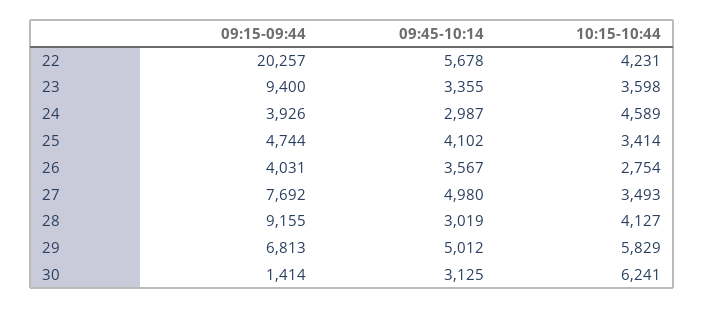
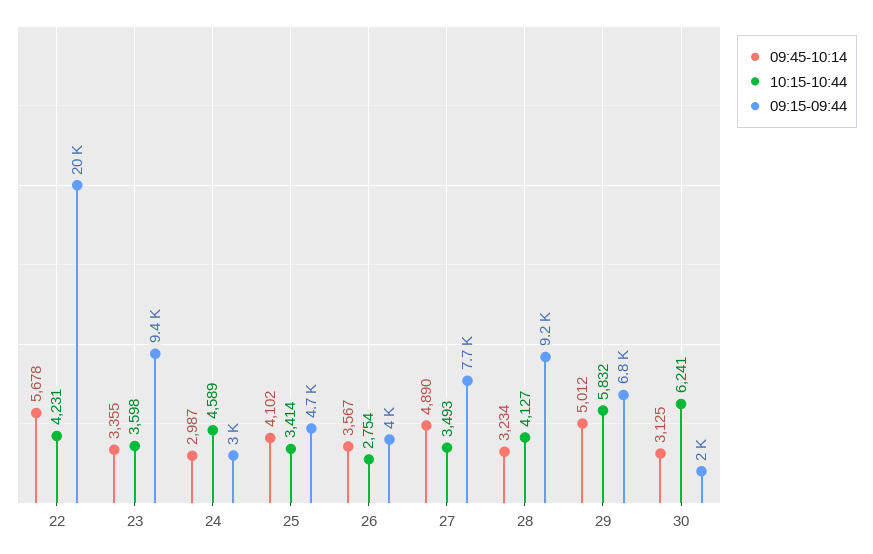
  {
    "09:15-09:44": {
      "22": 20257,
      "23": 9400,
-     "24": 3926,
+     "24": 3000,
      "25": 4744,
      "26": 4031,
      "27": 7692,
      "28": 9155,
      "29": 6813,
-     "30": 1414
+     "30": 2000
    },
    "09:45-10:14": {
      "22": 5678,
      "23": 3355,
      "24": 2987,
      "25": 4102,
      "26": 3567,
-     "27": 4980,
+     "27": 4890,
-     "28": 3019,
+     "28": 3234,
      "29": 5012,
      "30": 3125
    },
    "10:15-10:44": {
      "22": 4231,
      "23": 3598,
      "24": 4589,
      "25": 3414,
      "26": 2754,
      "27": 3493,
      "28": 4127,
-     "29": 5829,
+     "29": 5832,
      "30": 6241
    }
  }

